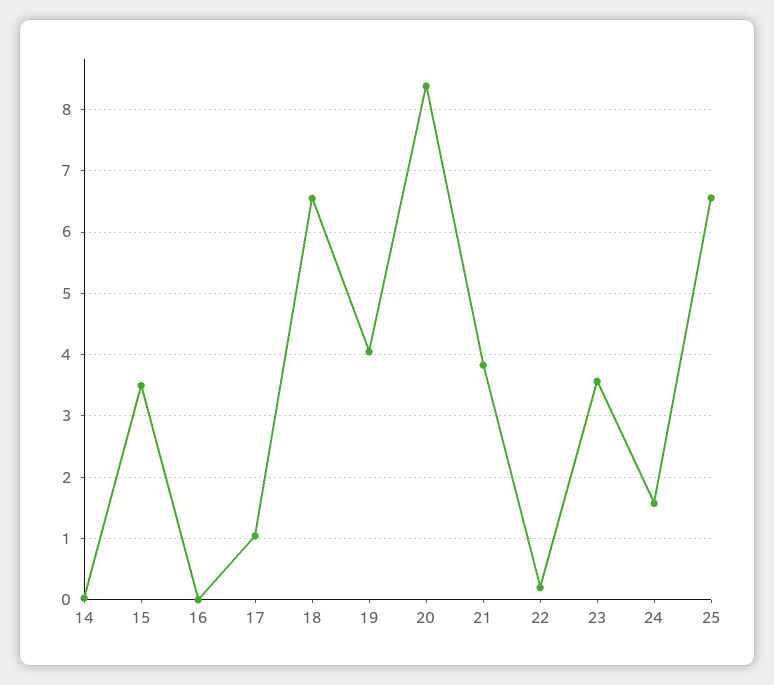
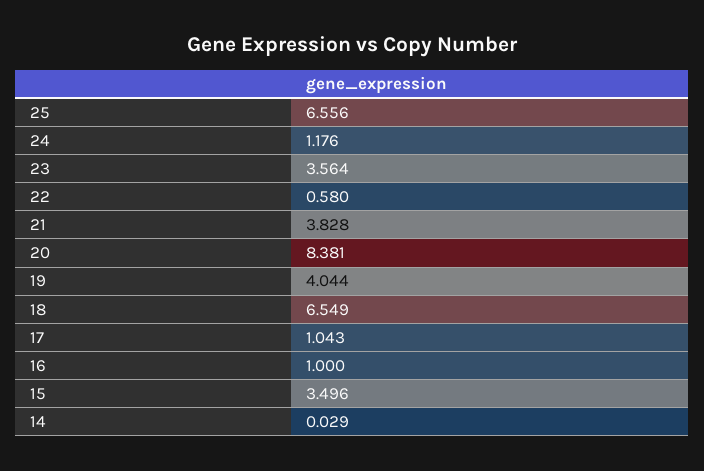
  {
    "14": 0.029,
    "15": 3.496,
-   "16": 0,
+   "16": 1,
    "17": 1.043,
    "18": 6.549,
    "19": 4.044,
    "20": 8.381,
    "21": 3.828,
-   "22": 0.2,
+   "22": 0.58,
    "23": 3.564,
-   "24": 1.6,
+   "24": 1.176,
    "25": 6.556
  }

